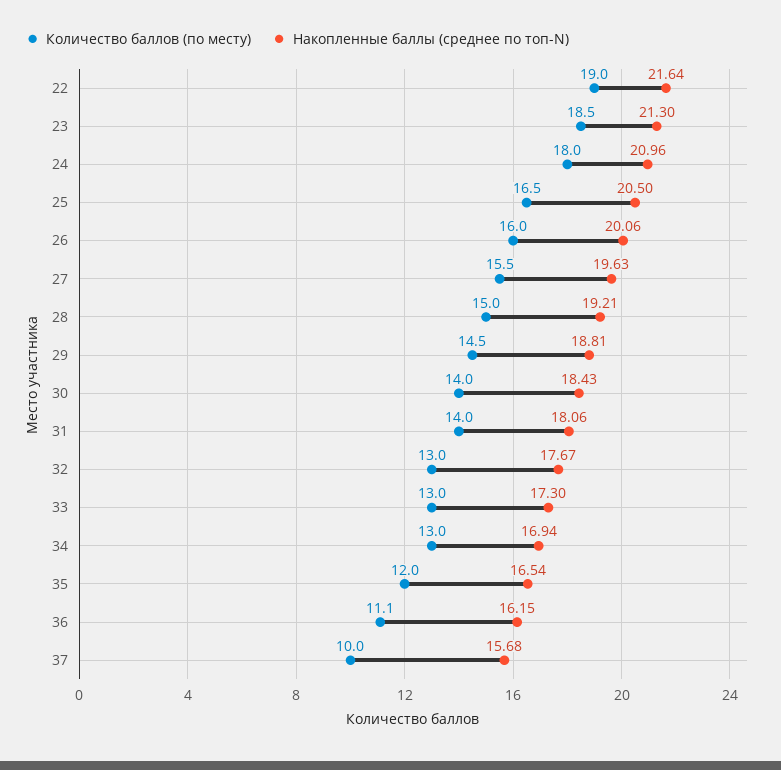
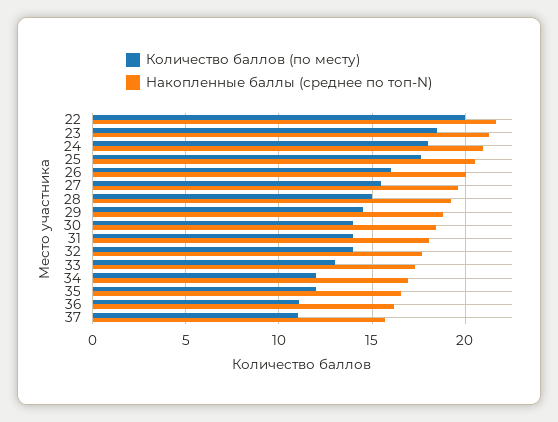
  {
    "Количество баллов (по месту)": {
-     "22": 19,
+     "22": 20,
      "23": 18.5,
      "24": 18,
-     "25": 16.5,
+     "25": 17.5,
      "26": 16,
      "27": 15.5,
      "28": 15,
      "29": 14.5,
      "30": 14,
      "31": 14,
-     "32": 13,
+     "32": 14,
      "33": 13,
-     "34": 13,
+     "34": 12,
      "35": 12,
      "36": 11.1,
-     "37": 10
+     "37": 11
    },
    "Накопленные баллы (среднее по топ-N)": {
      "22": 21.64,
      "23": 21.3,
      "24": 20.96,
      "25": 20.5,
      "26": 20.06,
      "27": 19.63,
      "28": 19.21,
      "29": 18.81,
      "30": 18.43,
      "31": 18.06,
      "32": 17.67,
      "33": 17.3,
      "34": 16.94,
      "35": 16.54,
      "36": 16.15,
      "37": 15.68
    }
  }

